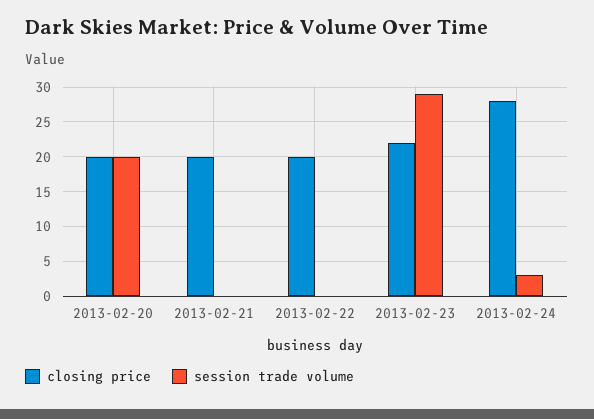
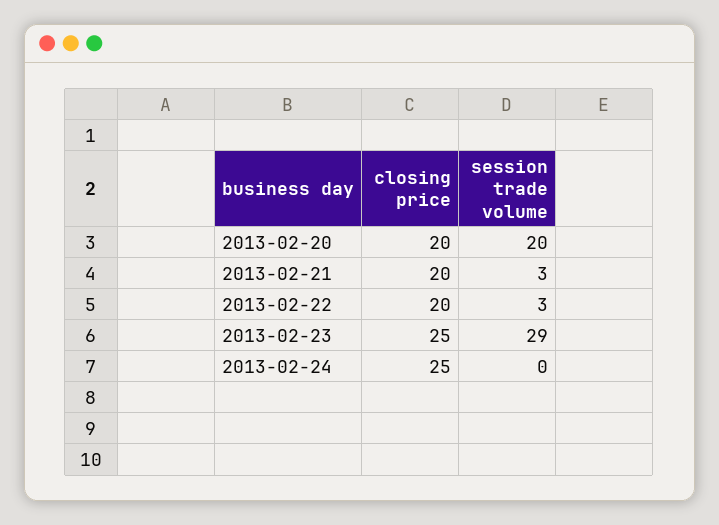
  {
    "closing price": {
      "2013-02-20": 20,
      "2013-02-21": 20,
      "2013-02-22": 20,
-     "2013-02-23": 22,
+     "2013-02-23": 25,
-     "2013-02-24": 28
+     "2013-02-24": 25
    },
    "session trade volume": {
      "2013-02-20": 20,
-     "2013-02-21": 0,
+     "2013-02-21": 3,
-     "2013-02-22": 0,
+     "2013-02-22": 3,
      "2013-02-23": 29,
-     "2013-02-24": 3
+     "2013-02-24": 0
    }
  }

